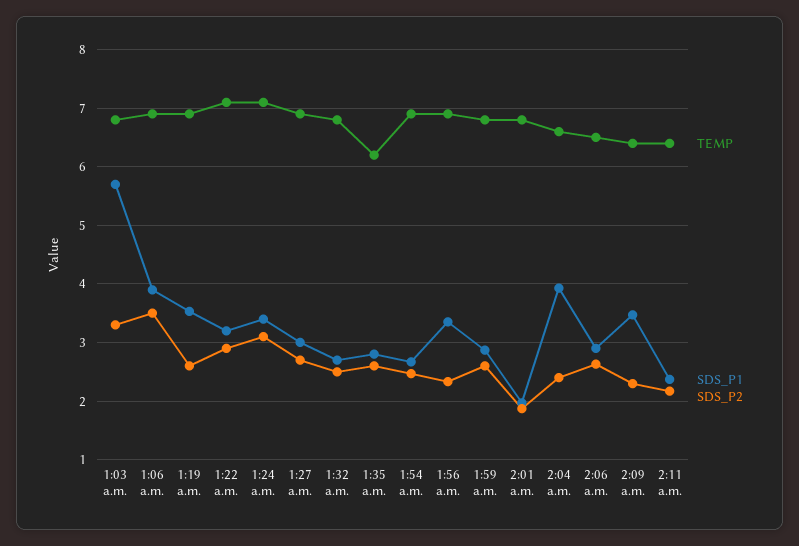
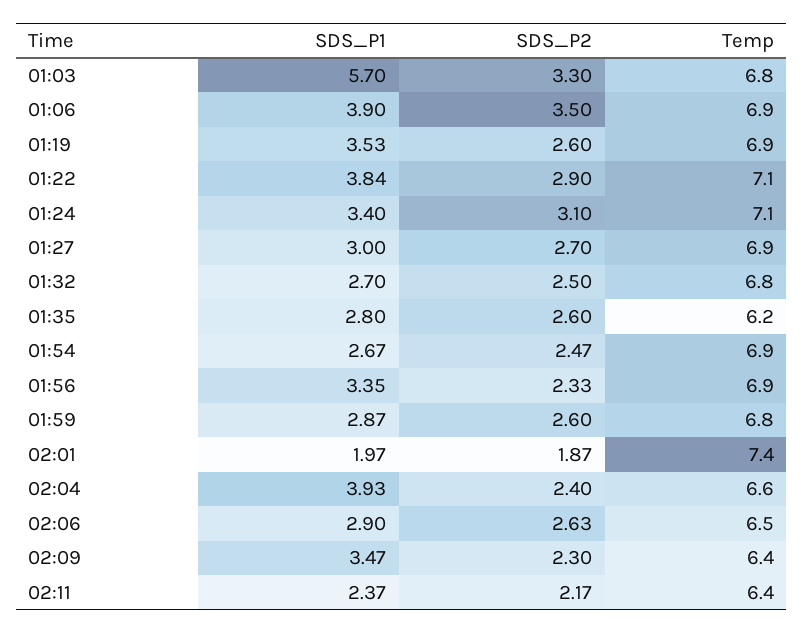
  {
    "TEMP": {
      "1:03 a.m.": 6.8,
      "1:06 a.m.": 6.9,
      "1:19 a.m.": 6.9,
      "1:22 a.m.": 7.1,
      "1:24 a.m.": 7.1,
      "1:27 a.m.": 6.9,
      "1:32 a.m.": 6.8,
      "1:35 a.m.": 6.2,
      "1:54 a.m.": 6.9,
      "1:56 a.m.": 6.9,
      "1:59 a.m.": 6.8,
-     "2:01 a.m.": 6.8,
+     "2:01 a.m.": 7.4,
      "2:04 a.m.": 6.6,
      "2:06 a.m.": 6.5,
      "2:09 a.m.": 6.4,
      "2:11 a.m.": 6.4
    },
    "SDS_P1": {
      "1:03 a.m.": 5.7,
      "1:06 a.m.": 3.9,
      "1:19 a.m.": 3.53,
-     "1:22 a.m.": 3.2,
+     "1:22 a.m.": 3.84,
      "1:24 a.m.": 3.4,
      "1:27 a.m.": 3,
      "1:32 a.m.": 2.7,
      "1:35 a.m.": 2.8,
      "1:54 a.m.": 2.67,
      "1:56 a.m.": 3.35,
      "1:59 a.m.": 2.87,
      "2:01 a.m.": 1.97,
      "2:04 a.m.": 3.93,
      "2:06 a.m.": 2.9,
      "2:09 a.m.": 3.47,
      "2:11 a.m.": 2.37
    },
    "SDS_P2": {
      "1:03 a.m.": 3.3,
      "1:06 a.m.": 3.5,
      "1:19 a.m.": 2.6,
      "1:22 a.m.": 2.9,
      "1:24 a.m.": 3.1,
      "1:27 a.m.": 2.7,
      "1:32 a.m.": 2.5,
      "1:35 a.m.": 2.6,
      "1:54 a.m.": 2.47,
      "1:56 a.m.": 2.33,
      "1:59 a.m.": 2.6,
      "2:01 a.m.": 1.87,
      "2:04 a.m.": 2.4,
      "2:06 a.m.": 2.63,
      "2:09 a.m.": 2.3,
      "2:11 a.m.": 2.17
    }
  }

